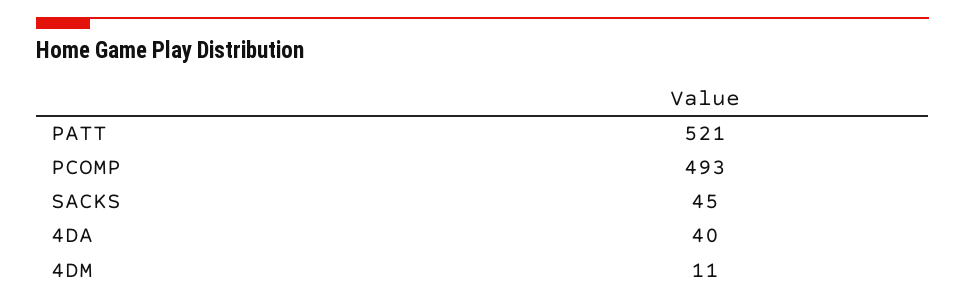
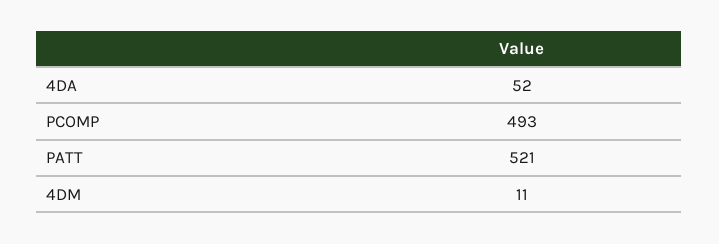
  {
    "PATT": 521,
    "PCOMP": 493,
-   "SACKS": 45,
-   "4DA": 40,
+   "4DA": 52,
    "4DM": 11
  }

